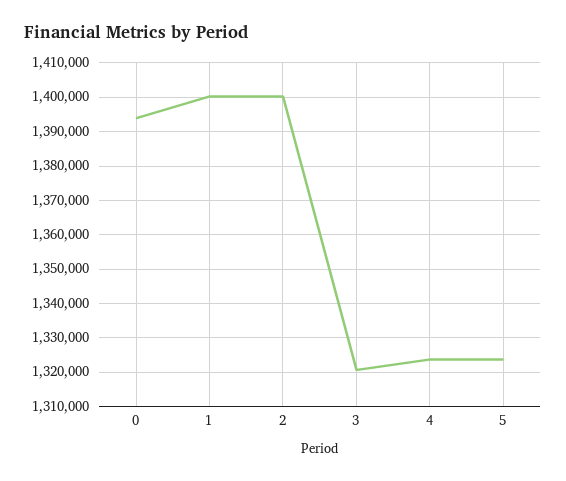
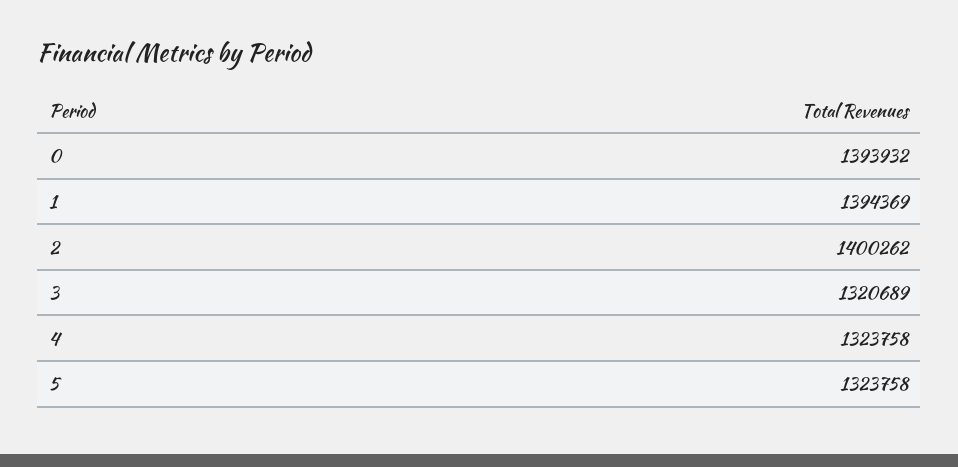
  {
    "0": 1393932,
-   "1": 1400000,
+   "1": 1394369,
    "2": 1400262,
    "3": 1320689,
    "4": 1323758,
    "5": 1323758
  }

